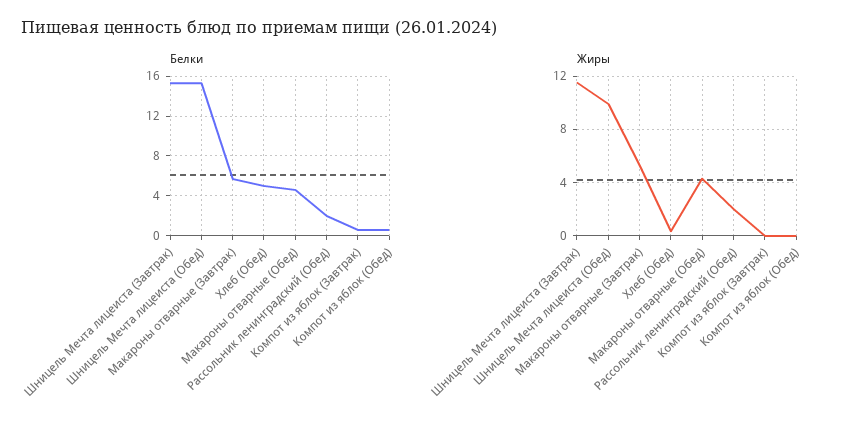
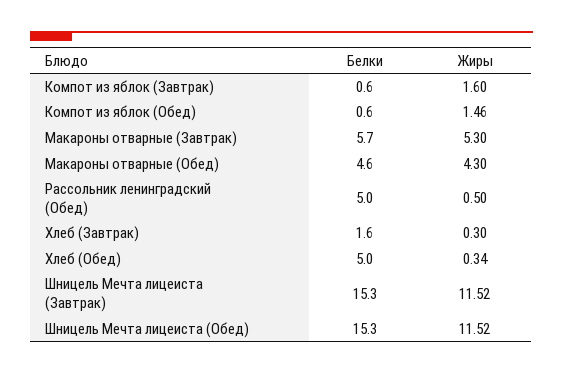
  {
    "Белки": {
      "Шницель Мечта лицеиста (Завтрак)": 15.3,
      "Шницель Мечта лицеиста (Обед)": 15.3,
      "Макароны отварные (Завтрак)": 5.7,
      "Хлеб (Обед)": 5,
      "Макароны отварные (Обед)": 4.6,
-     "Рассольник ленинградский (Обед)": 2,
+     "Рассольник ленинградский (Обед)": 5,
      "Компот из яблок (Завтрак)": 0.6,
-     "Компот из яблок (Обед)": 0.6
+     "Компот из яблок (Обед)": 0.6,
+     "Хлеб (Завтрак)": 1.6
    },
    "Жиры": {
      "Шницель Мечта лицеиста (Завтрак)": 11.52,
-     "Шницель Мечта лицеиста (Обед)": 10,
+     "Шницель Мечта лицеиста (Обед)": 11.52,
      "Макароны отварные (Завтрак)": 5.3,
      "Хлеб (Обед)": 0.34,
      "Макароны отварные (Обед)": 4.3,
-     "Рассольник ленинградский (Обед)": 2,
+     "Рассольник ленинградский (Обед)": 0.5,
-     "Компот из яблок (Завтрак)": 0,
+     "Компот из яблок (Завтрак)": 1.6,
-     "Компот из яблок (Обед)": 0
+     "Компот из яблок (Обед)": 1.46,
+     "Хлеб (Завтрак)": 0.3
    }
  }

